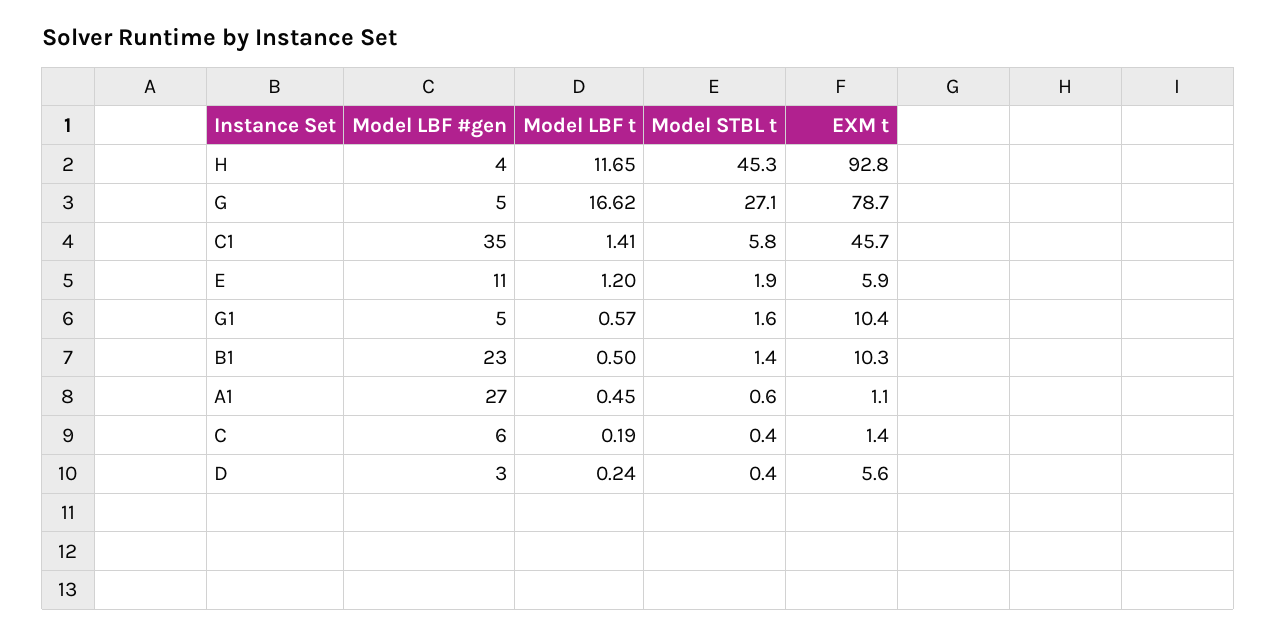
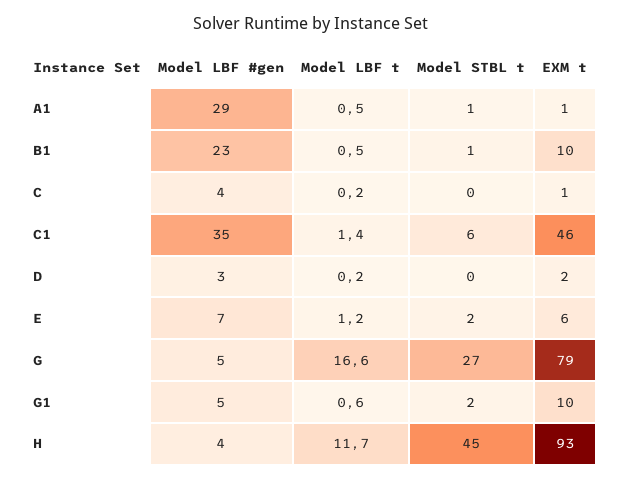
  {
    "Model LBF #gen": {
      "H": 4,
      "G": 5,
      "C1": 35,
-     "E": 11,
+     "E": 7,
      "G1": 5,
      "B1": 23,
-     "A1": 27,
+     "A1": 29,
-     "C": 6,
+     "C": 4,
      "D": 3
    },
    "Model LBF t": {
      "H": 11.65,
      "G": 16.62,
      "C1": 1.41,
      "E": 1.2,
      "G1": 0.57,
      "B1": 0.5,
      "A1": 0.45,
      "C": 0.19,
      "D": 0.24
    },
    "Model STBL t": {
      "H": 45.3,
      "G": 27.1,
      "C1": 5.8,
      "E": 1.9,
      "G1": 1.6,
      "B1": 1.4,
      "A1": 0.6,
      "C": 0.4,
      "D": 0.4
    },
    "EXM t": {
      "H": 92.8,
      "G": 78.7,
      "C1": 45.7,
      "E": 5.9,
      "G1": 10.4,
      "B1": 10.3,
      "A1": 1.1,
      "C": 1.4,
-     "D": 5.6
+     "D": 2
    }
  }

